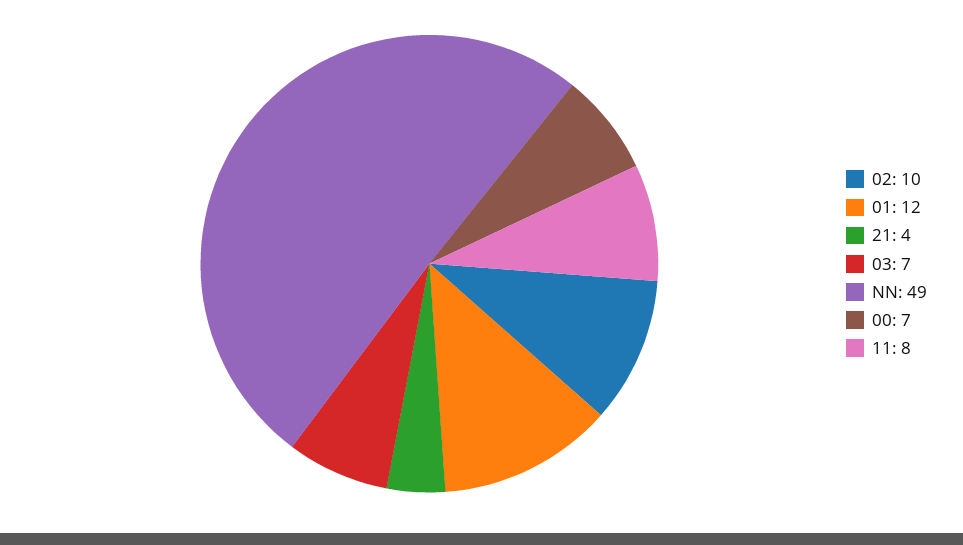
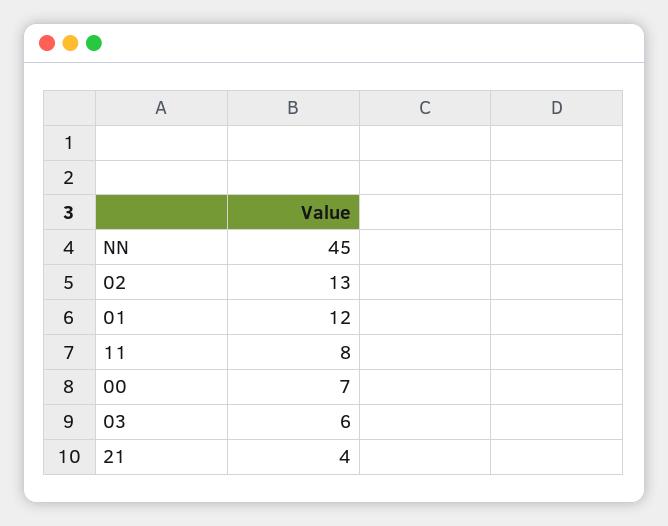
  {
-   "02": 10,
+   "02": 13,
    "01": 12,
    "21": 4,
-   "03": 7,
+   "03": 6,
-   "NN": 49,
+   "NN": 45,
    "00": 7,
    "11": 8
  }

